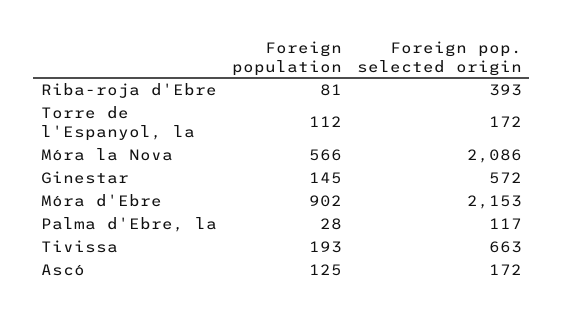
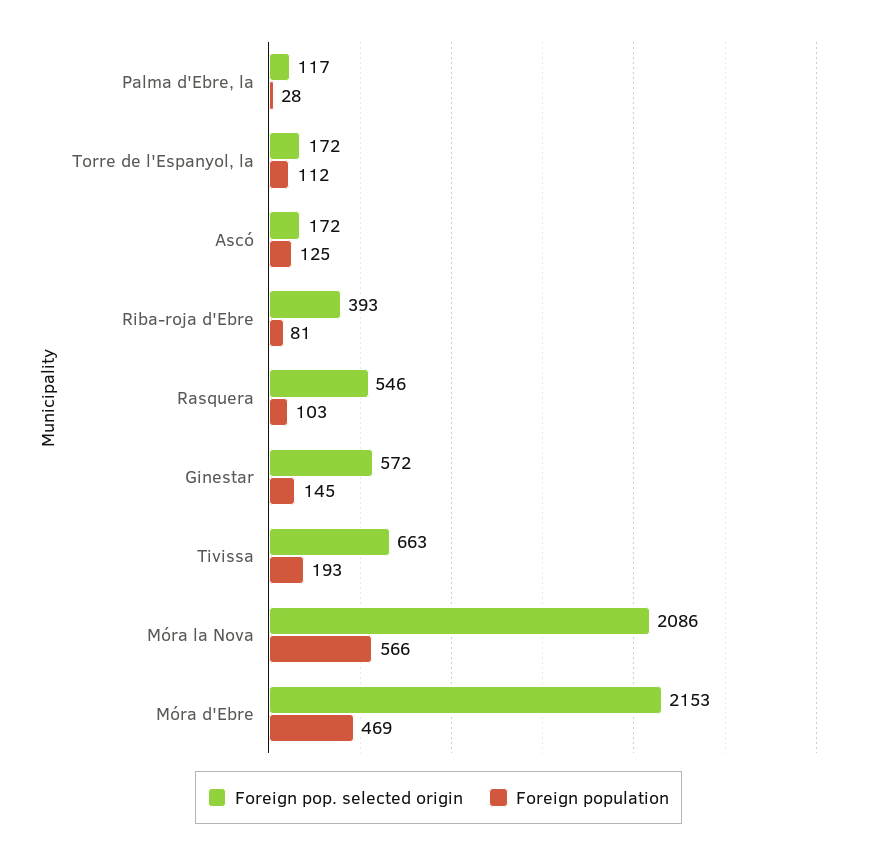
  {
    "Foreign population": {
      "Riba-roja d'Ebre": 81,
      "Torre de l'Espanyol, la": 112,
      "Móra la Nova": 566,
      "Ginestar": 145,
-     "Móra d'Ebre": 902,
+     "Móra d'Ebre": 469,
      "Palma d'Ebre, la": 28,
      "Tivissa": 193,
-     "Ascó": 125
+     "Ascó": 125,
+     "Rasquera": 103
    },
    "Foreign pop. selected origin": {
      "Riba-roja d'Ebre": 393,
      "Torre de l'Espanyol, la": 172,
      "Móra la Nova": 2086,
      "Ginestar": 572,
      "Móra d'Ebre": 2153,
      "Palma d'Ebre, la": 117,
      "Tivissa": 663,
-     "Ascó": 172
+     "Ascó": 172,
+     "Rasquera": 546
    }
  }

